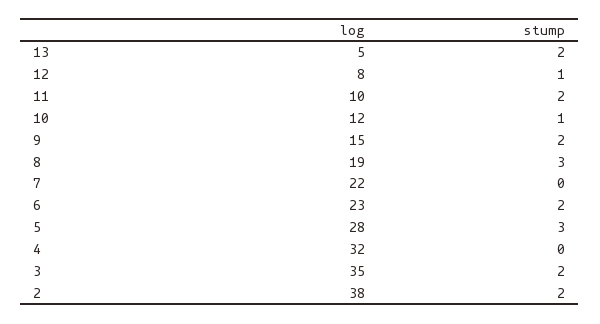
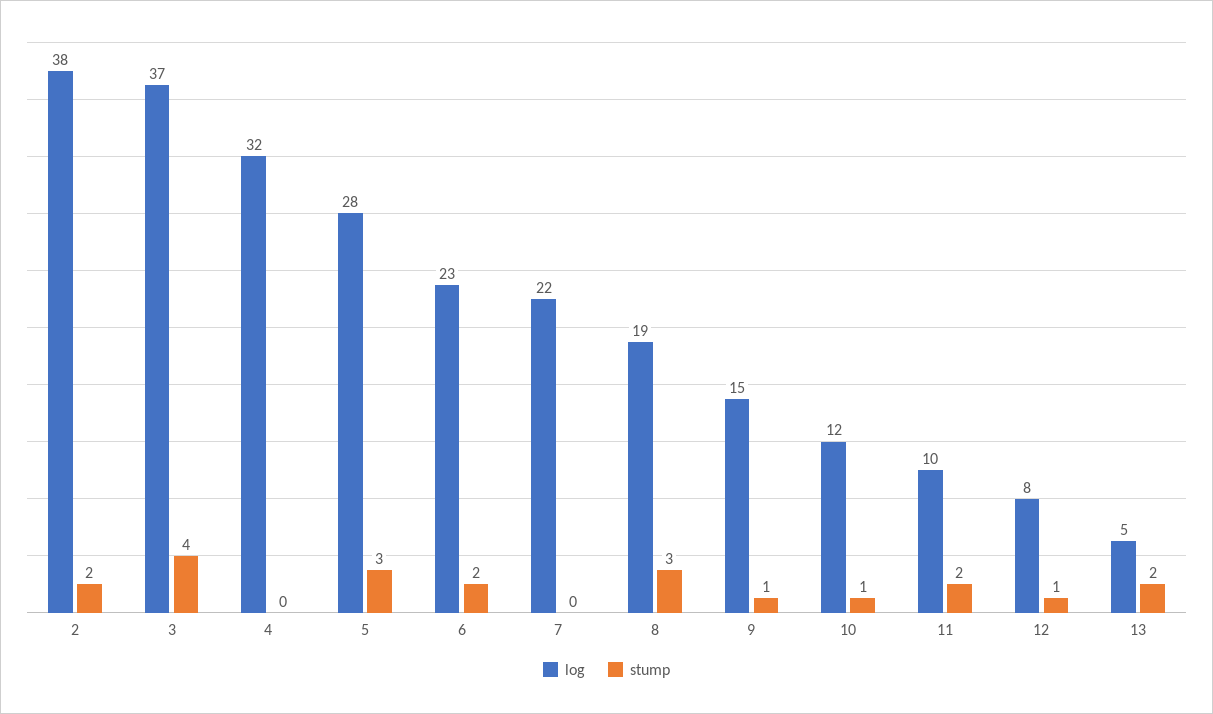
  {
    "log": {
      "13": 5,
      "12": 8,
      "11": 10,
      "10": 12,
      "9": 15,
      "8": 19,
      "7": 22,
      "6": 23,
      "5": 28,
      "4": 32,
-     "3": 35,
+     "3": 37,
      "2": 38
    },
    "stump": {
      "13": 2,
      "12": 1,
      "11": 2,
      "10": 1,
-     "9": 2,
+     "9": 1,
      "8": 3,
      "7": 0,
      "6": 2,
      "5": 3,
      "4": 0,
-     "3": 2,
+     "3": 4,
      "2": 2
    }
  }

